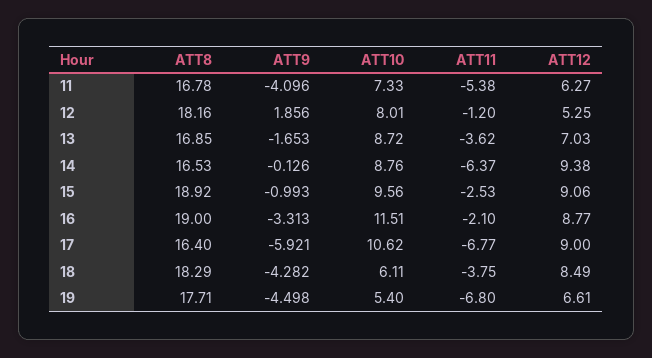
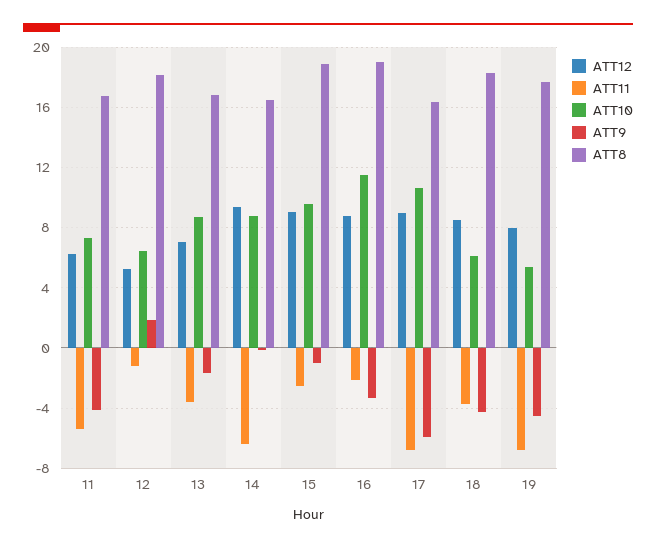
  {
    "ATT8": {
      "11": 16.78,
      "12": 18.16,
      "13": 16.85,
      "14": 16.53,
      "15": 18.92,
      "16": 19,
      "17": 16.4,
      "18": 18.29,
      "19": 17.71
    },
    "ATT9": {
      "11": -4.096,
      "12": 1.856,
      "13": -1.653,
      "14": -0.126,
      "15": -0.993,
      "16": -3.313,
      "17": -5.921,
      "18": -4.282,
      "19": -4.498
    },
    "ATT10": {
      "11": 7.33,
-     "12": 8.01,
+     "12": 6.5,
      "13": 8.72,
      "14": 8.76,
      "15": 9.56,
      "16": 11.51,
      "17": 10.62,
      "18": 6.11,
      "19": 5.4
    },
    "ATT11": {
      "11": -5.38,
      "12": -1.2,
      "13": -3.62,
      "14": -6.37,
      "15": -2.53,
      "16": -2.1,
      "17": -6.77,
      "18": -3.75,
      "19": -6.8
    },
    "ATT12": {
      "11": 6.27,
      "12": 5.25,
      "13": 7.03,
      "14": 9.38,
      "15": 9.06,
      "16": 8.77,
      "17": 9,
      "18": 8.49,
-     "19": 6.61
+     "19": 8
    }
  }

